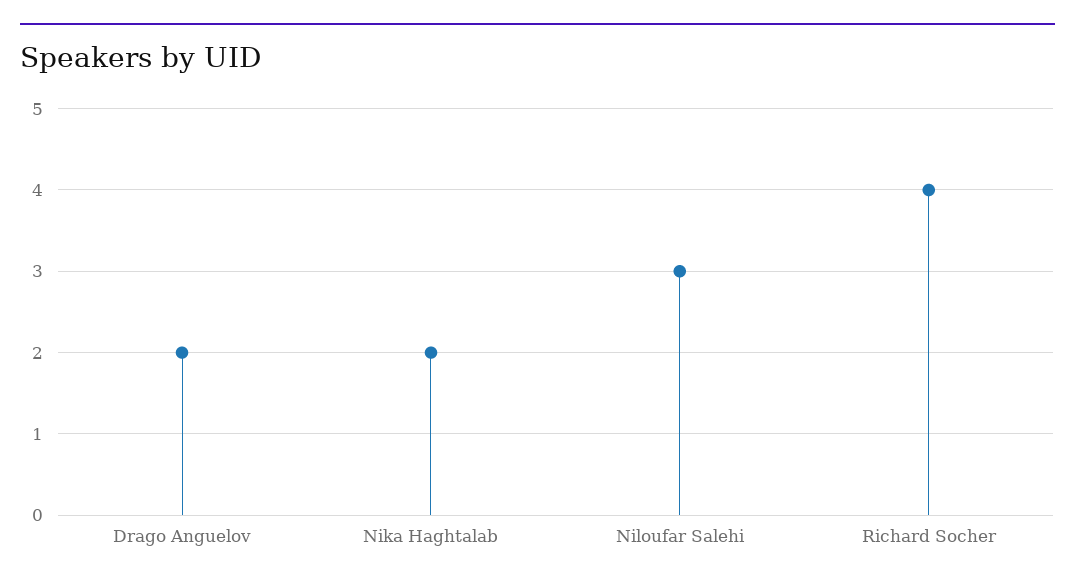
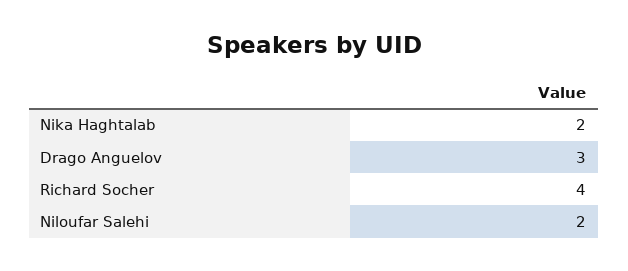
  {
-   "Drago Anguelov": 2,
+   "Drago Anguelov": 3,
    "Nika Haghtalab": 2,
-   "Niloufar Salehi": 3,
+   "Niloufar Salehi": 2,
    "Richard Socher": 4
  }

